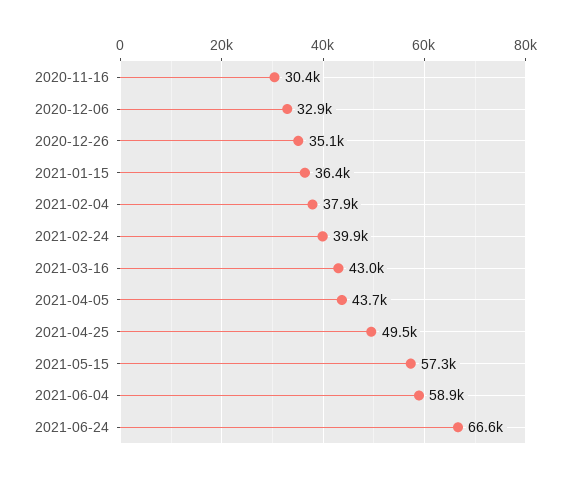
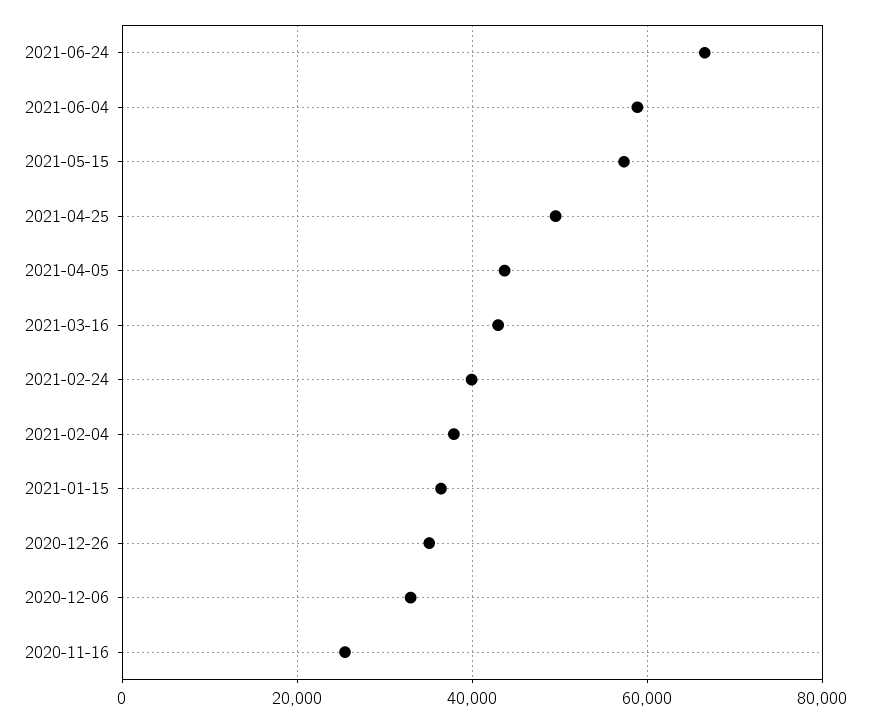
  {
-   "2020-11-16": 30400,
+   "2020-11-16": 26000,
    "2020-12-06": 32900,
    "2020-12-26": 35100,
    "2021-01-15": 36400,
    "2021-02-04": 37900,
    "2021-02-24": 39900,
    "2021-03-16": 43000,
    "2021-04-05": 43700,
    "2021-04-25": 49500,
    "2021-05-15": 57300,
    "2021-06-04": 58900,
    "2021-06-24": 66600
  }

